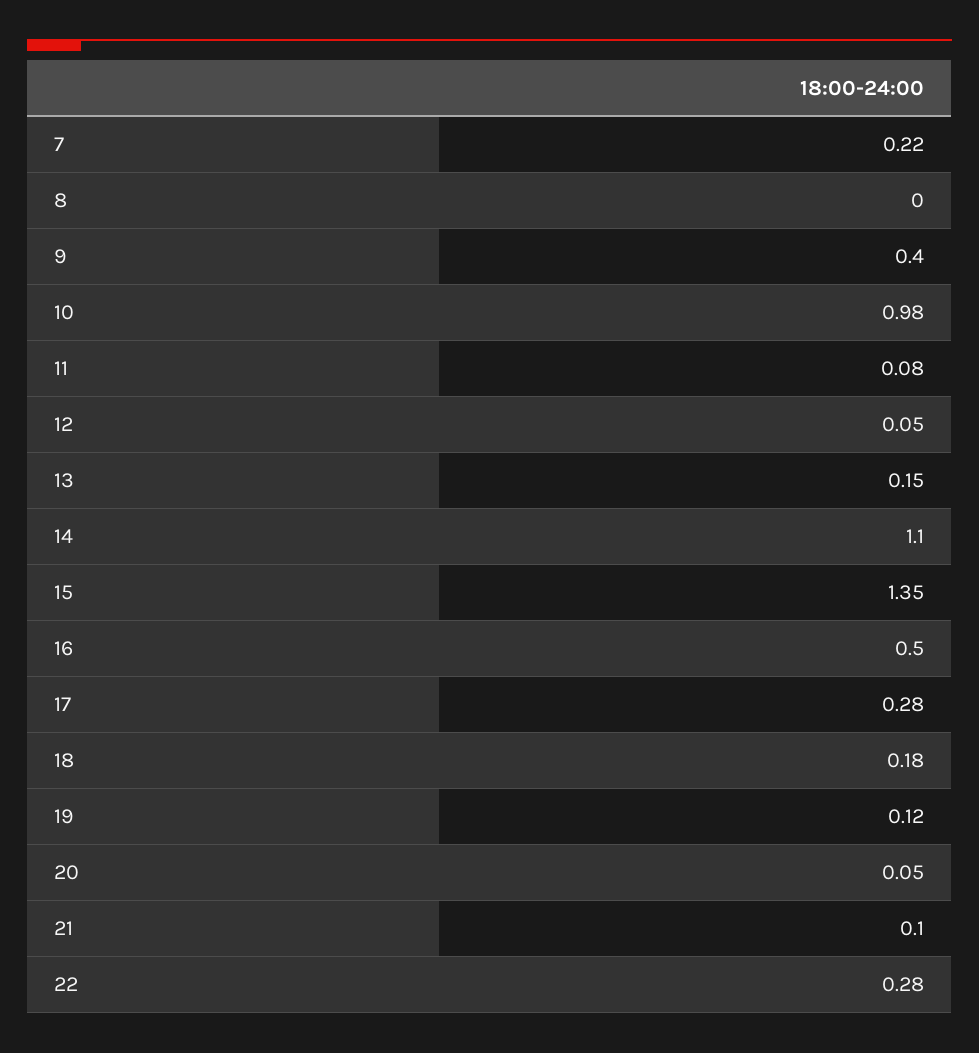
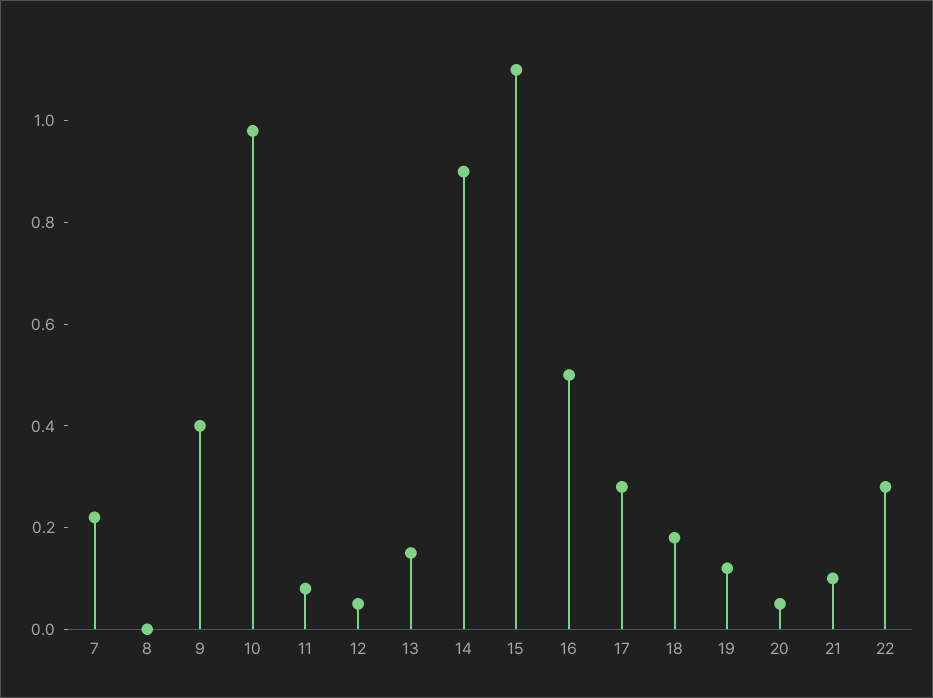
  {
    "7": 0.22,
    "8": 0,
    "9": 0.4,
    "10": 0.98,
    "11": 0.08,
    "12": 0.05,
    "13": 0.15,
-   "14": 1.1,
+   "14": 0.9,
-   "15": 1.35,
+   "15": 1.1,
    "16": 0.5,
    "17": 0.28,
    "18": 0.18,
    "19": 0.12,
    "20": 0.05,
    "21": 0.1,
    "22": 0.28
  }

